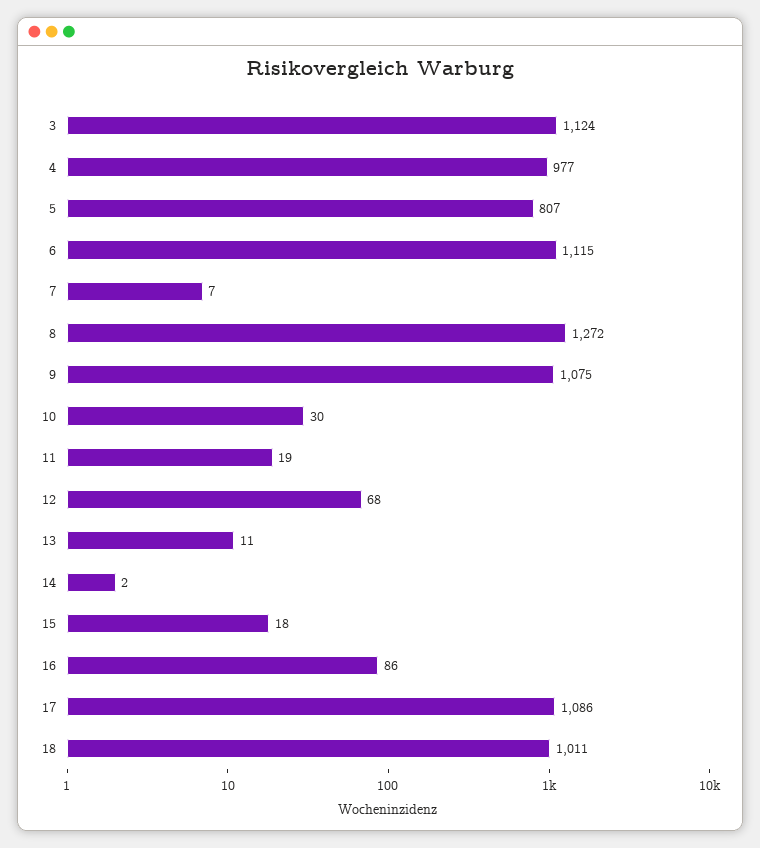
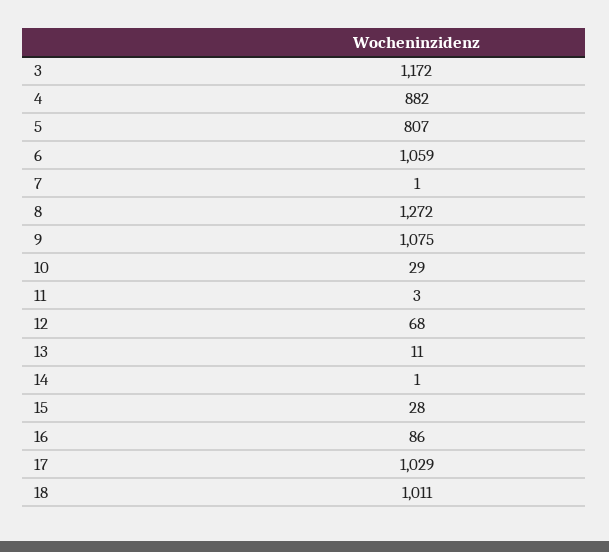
  {
-   "3": 1124,
+   "3": 1172,
-   "4": 977,
+   "4": 882,
    "5": 807,
-   "6": 1115,
+   "6": 1059,
-   "7": 7,
+   "7": 1,
    "8": 1272,
    "9": 1075,
-   "10": 30,
+   "10": 29,
-   "11": 19,
+   "11": 3,
    "12": 68,
    "13": 11,
-   "14": 2,
+   "14": 1,
-   "15": 18,
+   "15": 28,
    "16": 86,
-   "17": 1086,
+   "17": 1029,
    "18": 1011
  }

